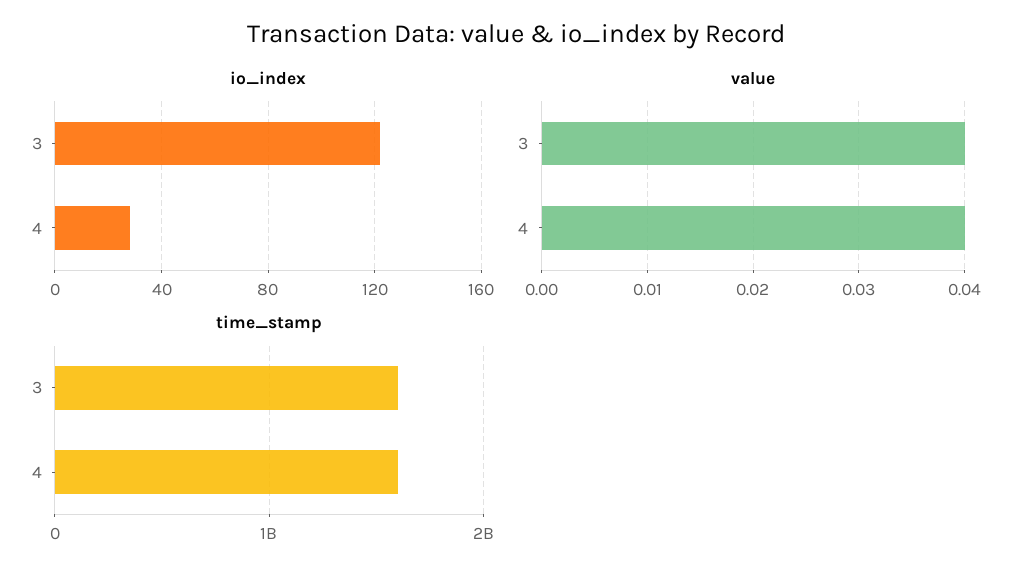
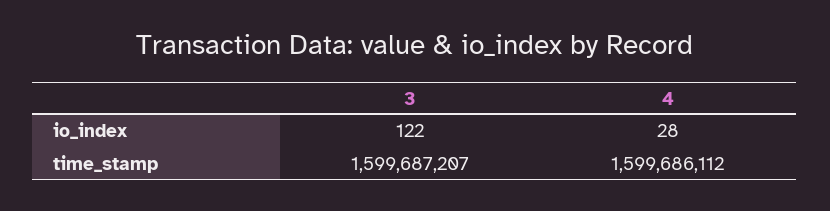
  {
    "io_index": {
      "3": 122,
      "4": 28
    },
-   "value": {
-     "3": 0.04,
-     "4": 0.04
-   },
    "time_stamp": {
      "3": 1599687207,
      "4": 1599686112
    }
  }

